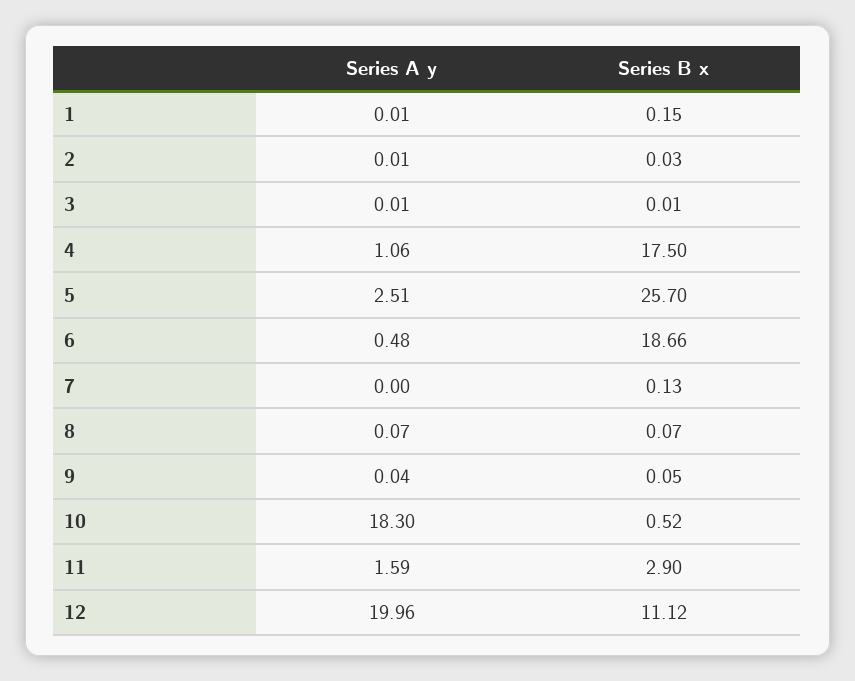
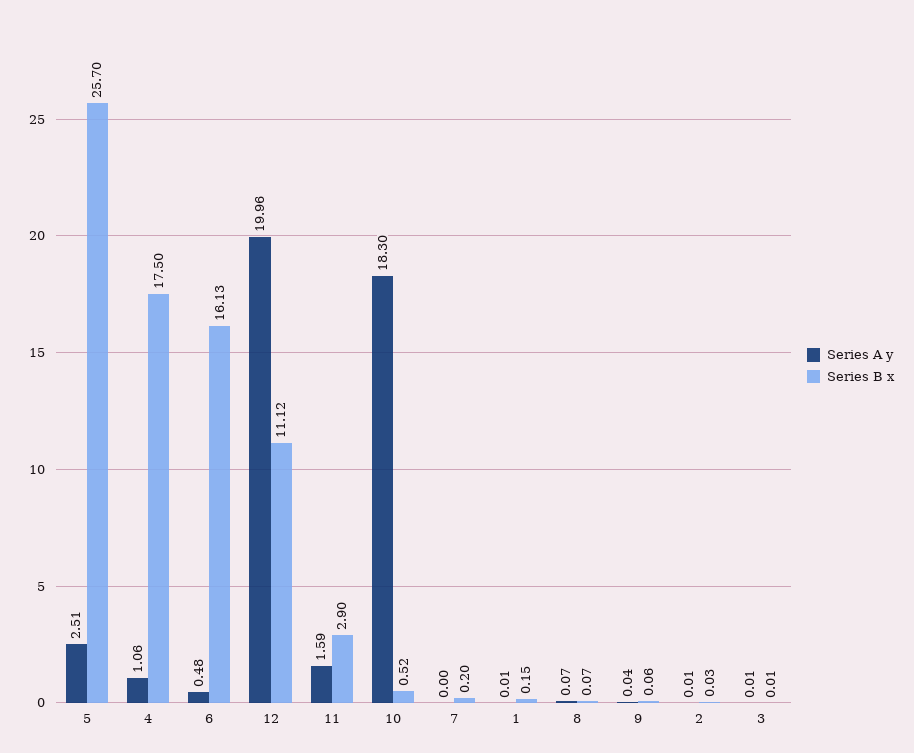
  {
    "Series A y": {
      "1": 0.01,
      "2": 0.01,
      "3": 0.01,
      "4": 1.06,
      "5": 2.51,
      "6": 0.48,
      "7": 0,
      "8": 0.07,
      "9": 0.04,
      "10": 18.3,
      "11": 1.59,
      "12": 19.96
    },
    "Series B x": {
      "1": 0.15,
      "2": 0.03,
      "3": 0.01,
      "4": 17.5,
      "5": 25.7,
-     "6": 18.66,
+     "6": 16.13,
-     "7": 0.13,
+     "7": 0.2,
      "8": 0.07,
-     "9": 0.05,
+     "9": 0.06,
      "10": 0.52,
      "11": 2.9,
      "12": 11.12
    }
  }

